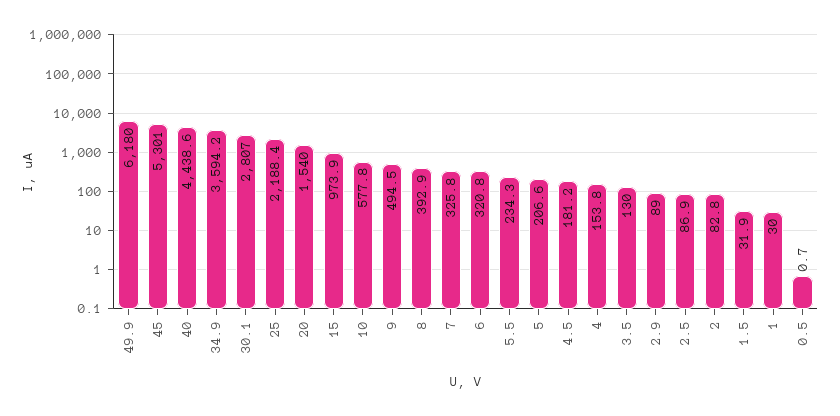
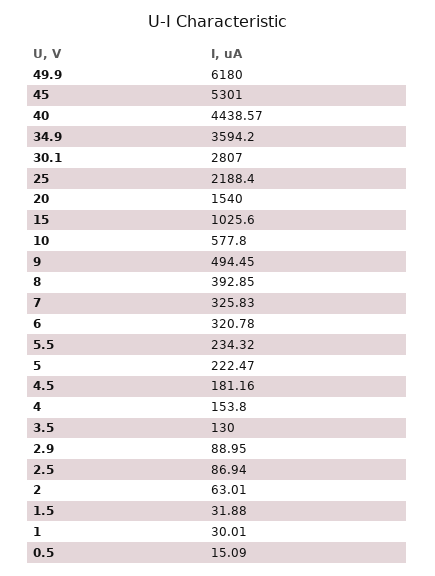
  {
    "49.9": 6180,
    "45": 5301,
    "40": 4438.57,
    "34.9": 3594.2,
    "30.1": 2807,
    "25": 2188.4,
    "20": 1540,
-   "15": 973.9,
+   "15": 1025.6,
    "10": 577.8,
    "9": 494.45,
    "8": 392.85,
    "7": 325.83,
    "6": 320.78,
    "5.5": 234.32,
-   "5": 206.6,
+   "5": 222.47,
    "4.5": 181.16,
    "4": 153.8,
    "3.5": 130,
    "2.9": 88.95,
    "2.5": 86.94,
-   "2": 82.8,
+   "2": 63.01,
    "1.5": 31.88,
    "1": 30.01,
-   "0.5": 0.7
+   "0.5": 15.09
  }

